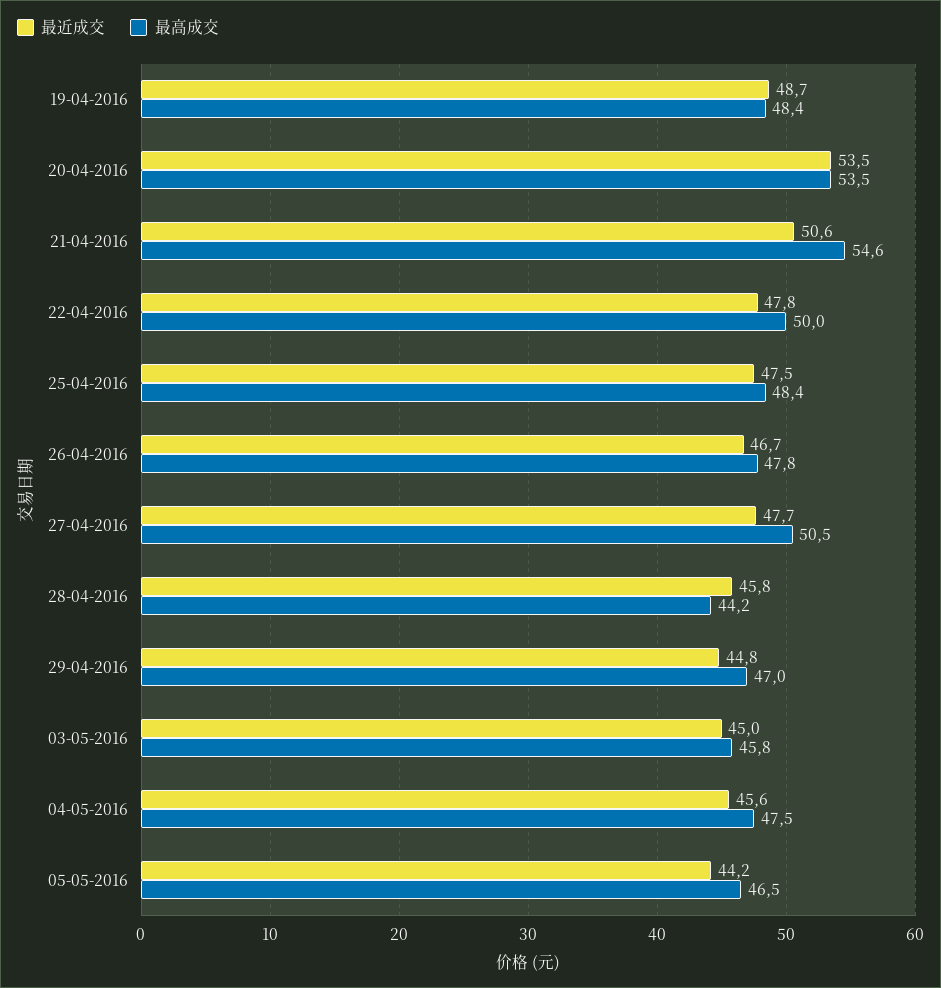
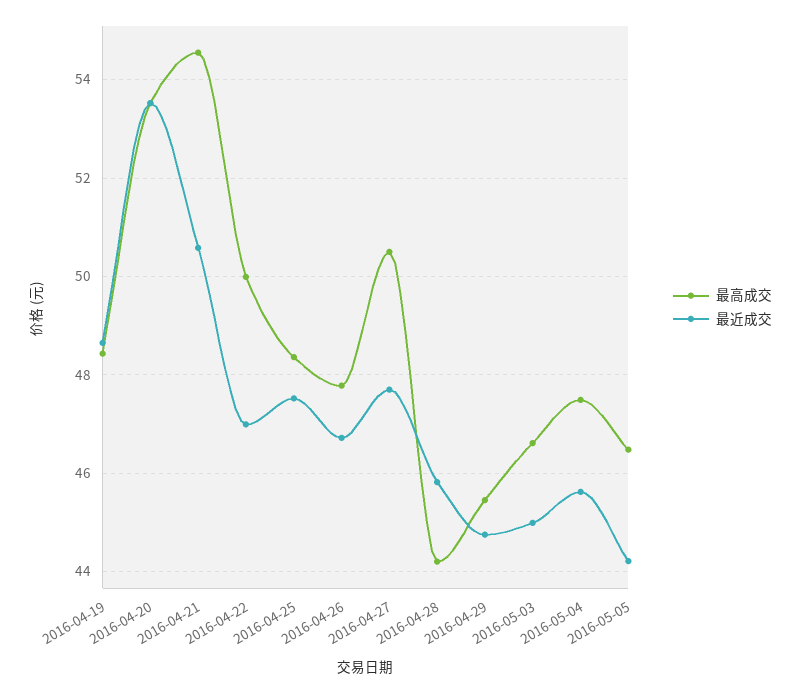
  {
    "最近成交": {
      "19-04-2016": 48.7,
      "20-04-2016": 53.5,
      "21-04-2016": 50.6,
-     "22-04-2016": 47.8,
+     "22-04-2016": 47,
      "25-04-2016": 47.5,
      "26-04-2016": 46.7,
      "27-04-2016": 47.7,
      "28-04-2016": 45.8,
      "29-04-2016": 44.8,
      "03-05-2016": 45,
      "04-05-2016": 45.6,
      "05-05-2016": 44.2
    },
    "最高成交": {
      "19-04-2016": 48.4,
      "20-04-2016": 53.5,
      "21-04-2016": 54.6,
      "22-04-2016": 50,
      "25-04-2016": 48.4,
      "26-04-2016": 47.8,
      "27-04-2016": 50.5,
      "28-04-2016": 44.2,
-     "29-04-2016": 47,
+     "29-04-2016": 45.4,
-     "03-05-2016": 45.8,
+     "03-05-2016": 46.6,
      "04-05-2016": 47.5,
      "05-05-2016": 46.5
    }
  }

